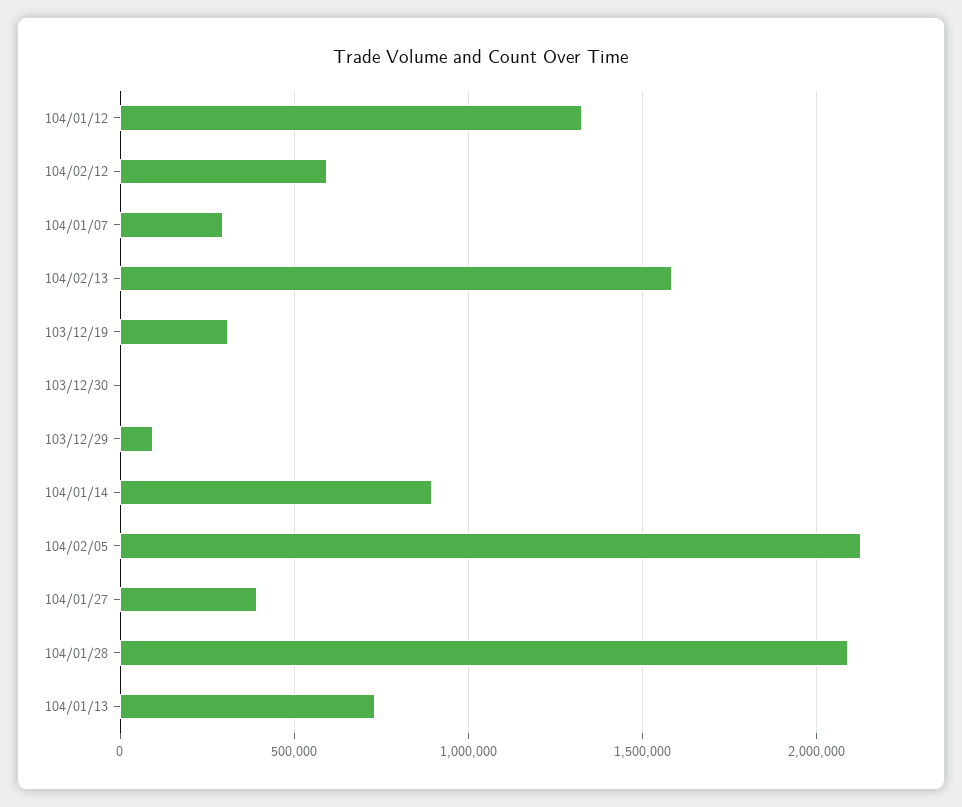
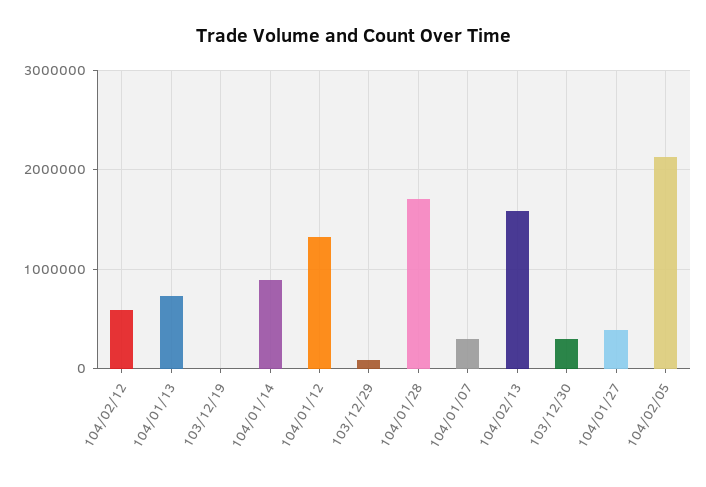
  {
    "104/01/12": 1350000,
    "104/02/12": 600000,
    "104/01/07": 300000,
    "104/02/13": 1600000,
-   "103/12/19": 300000,
+   "103/12/19": 0,
-   "103/12/30": 0,
+   "103/12/30": 300000,
    "103/12/29": 100000,
    "104/01/14": 900000,
    "104/02/05": 2150000,
    "104/01/27": 400000,
-   "104/01/28": 2100000,
+   "104/01/28": 1700000,
    "104/01/13": 750000
  }

